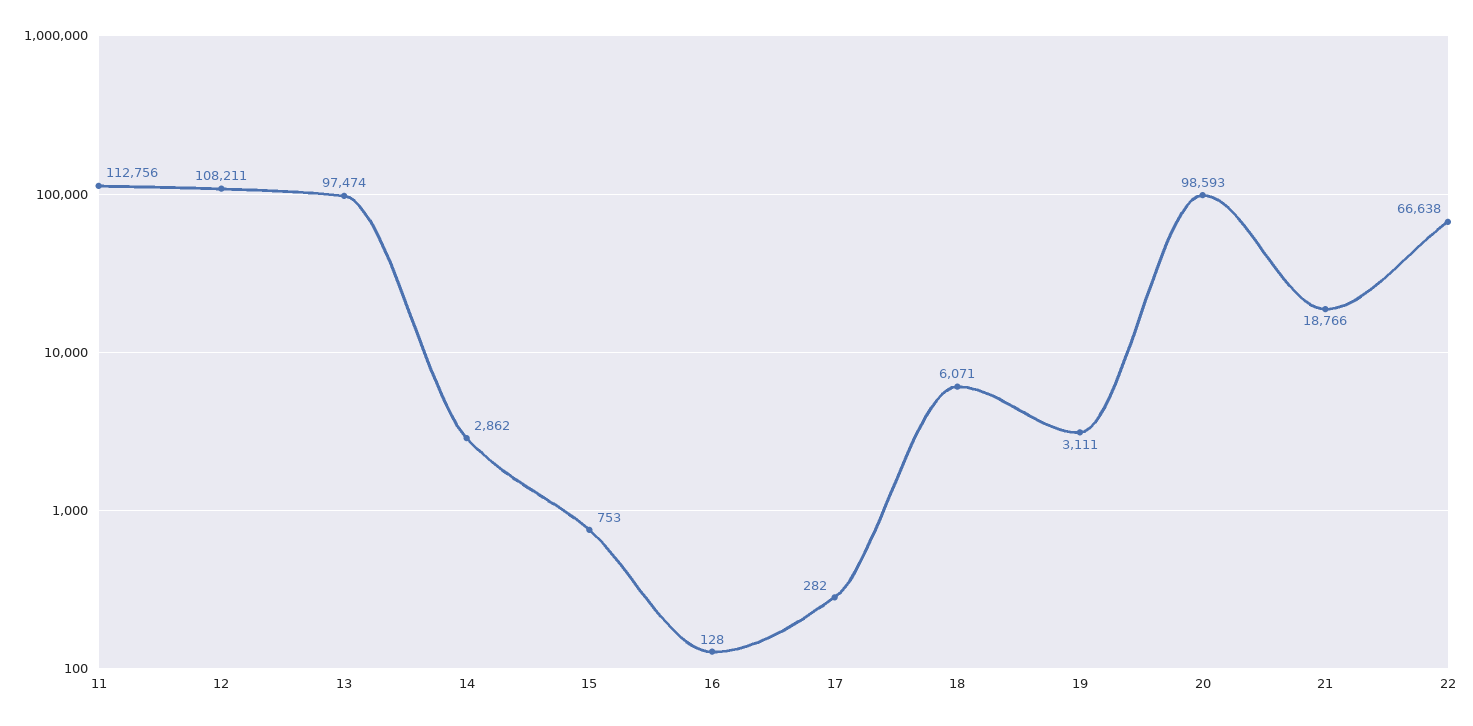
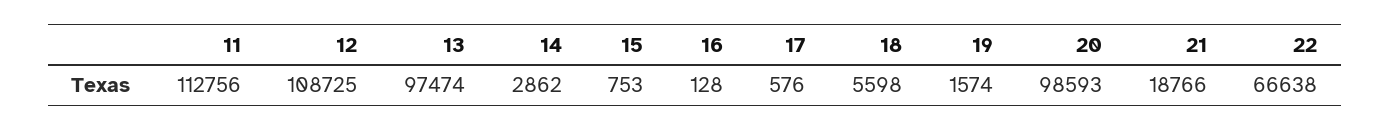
  {
    "11": 112756,
-   "12": 108211,
+   "12": 108725,
    "13": 97474,
    "14": 2862,
    "15": 753,
    "16": 128,
-   "17": 282,
+   "17": 576,
-   "18": 6071,
+   "18": 5598,
-   "19": 3111,
+   "19": 1574,
    "20": 98593,
    "21": 18766,
    "22": 66638
  }

